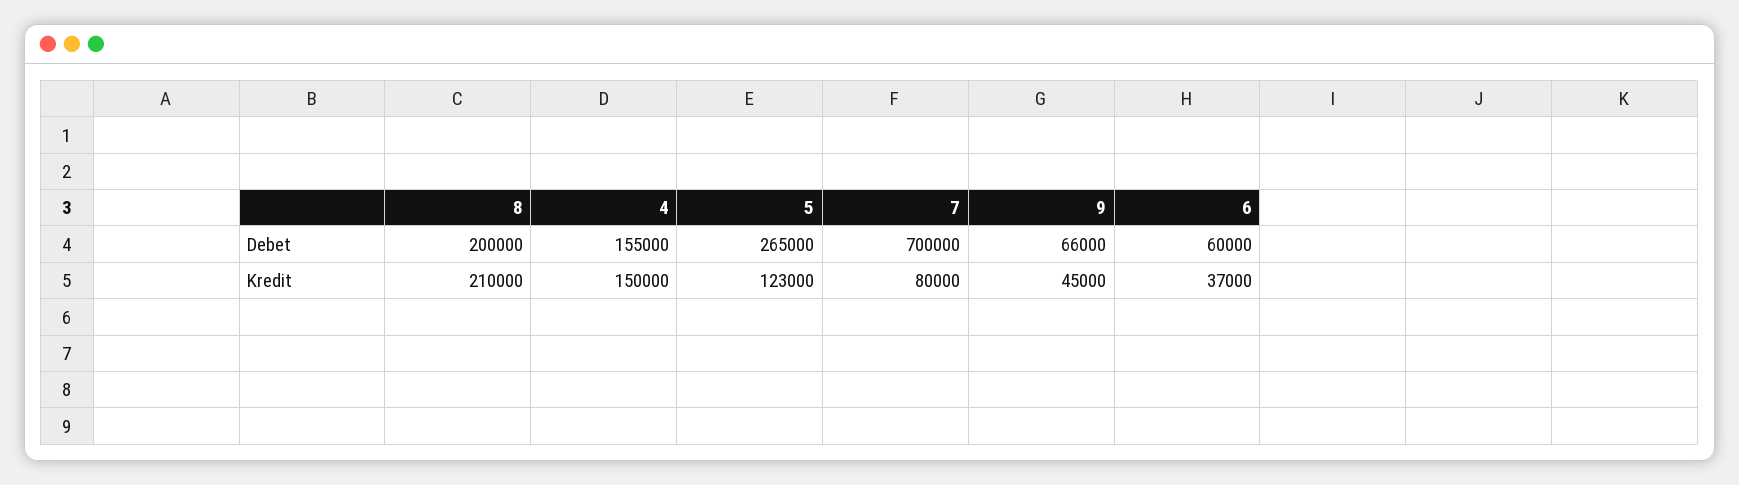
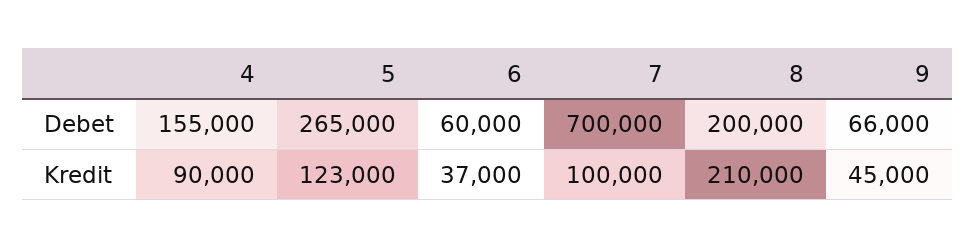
  {
    "8": {
      "Debet": 200000,
      "Kredit": 210000
    },
    "4": {
      "Debet": 155000,
-     "Kredit": 150000
+     "Kredit": 90000
    },
    "5": {
      "Debet": 265000,
      "Kredit": 123000
    },
    "7": {
      "Debet": 700000,
-     "Kredit": 80000
+     "Kredit": 100000
    },
    "9": {
      "Debet": 66000,
      "Kredit": 45000
    },
    "6": {
      "Debet": 60000,
      "Kredit": 37000
    }
  }

